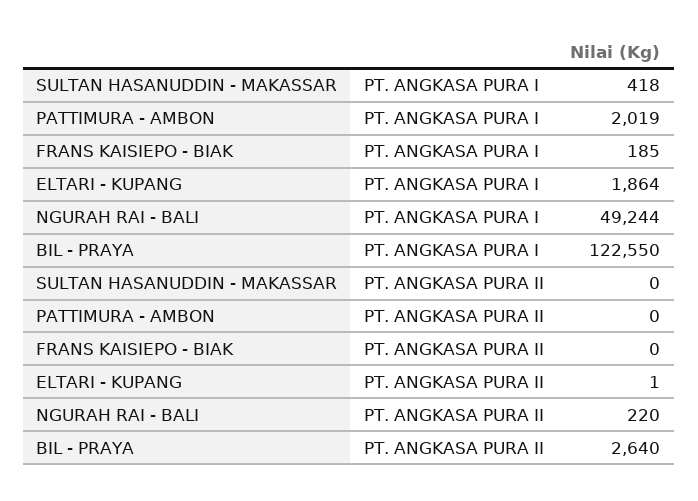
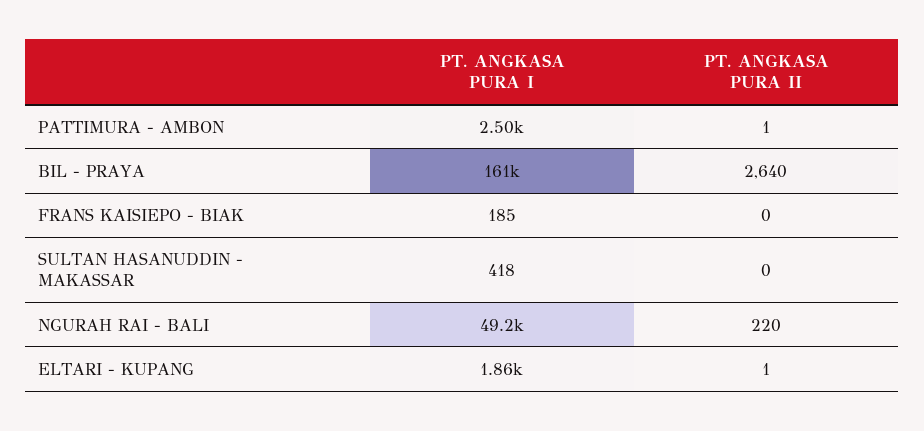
  {
    "SULTAN HASANUDDIN - MAKASSAR": {
      "PT. ANGKASA PURA I": 418,
      "PT. ANGKASA PURA II": 0
    },
    "PATTIMURA - AMBON": {
-     "PT. ANGKASA PURA I": 2019,
+     "PT. ANGKASA PURA I": 2500,
-     "PT. ANGKASA PURA II": 0
+     "PT. ANGKASA PURA II": 1
    },
    "FRANS KAISIEPO - BIAK": {
      "PT. ANGKASA PURA I": 185,
      "PT. ANGKASA PURA II": 0
    },
    "ELTARI - KUPANG": {
      "PT. ANGKASA PURA I": 1864,
      "PT. ANGKASA PURA II": 1
    },
    "NGURAH RAI - BALI": {
      "PT. ANGKASA PURA I": 49244,
      "PT. ANGKASA PURA II": 220
    },
    "BIL - PRAYA": {
-     "PT. ANGKASA PURA I": 122550,
+     "PT. ANGKASA PURA I": 161000,
      "PT. ANGKASA PURA II": 2640
    }
  }

